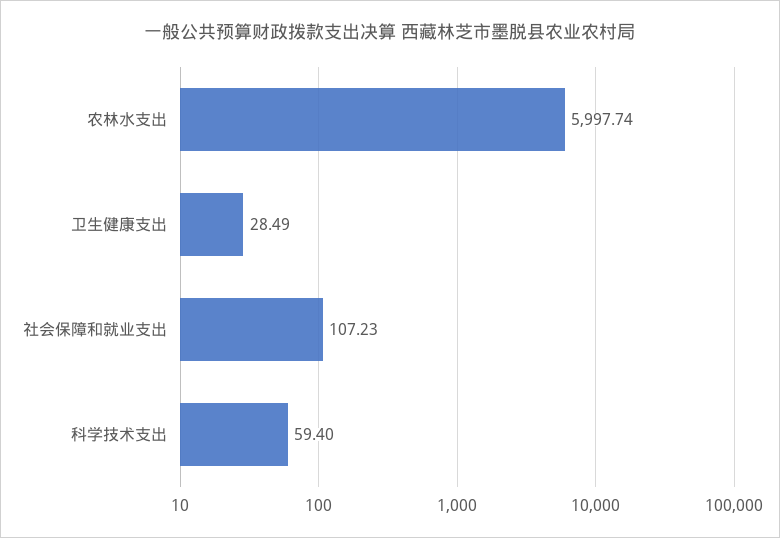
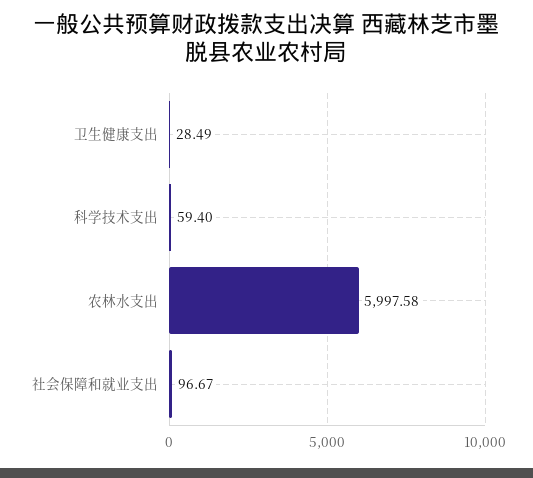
  {
-   "农林水支出": 5997.74,
+   "农林水支出": 5997.58,
    "卫生健康支出": 28.49,
-   "社会保障和就业支出": 107.23,
+   "社会保障和就业支出": 96.67,
    "科学技术支出": 59.4
  }

